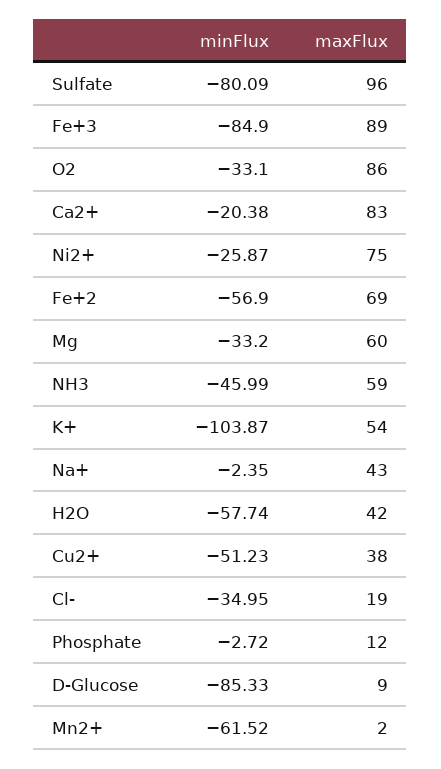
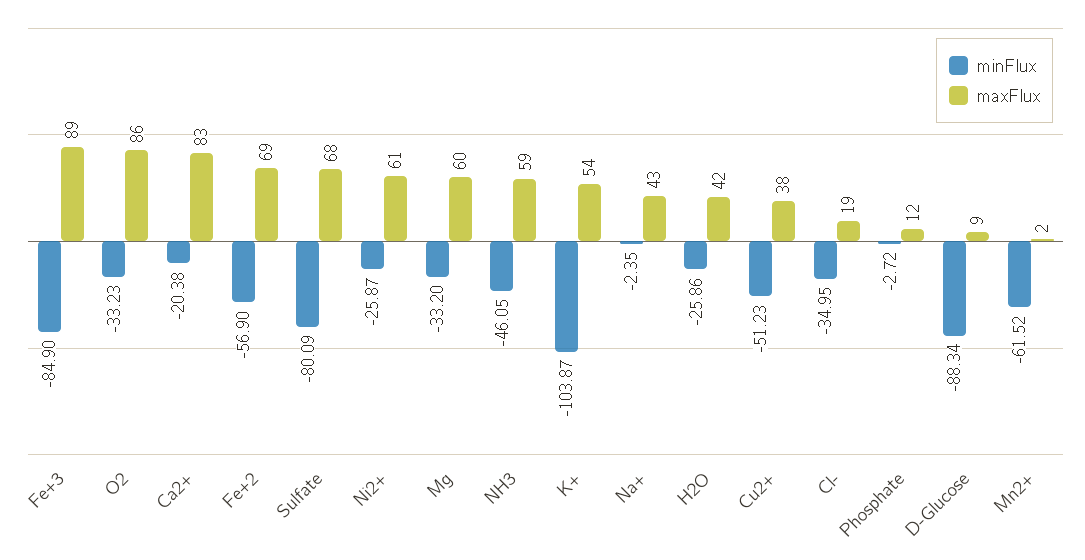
  {
    "minFlux": {
      "Sulfate": -80.09,
      "Fe+3": -84.9,
-     "O2": -33.1,
+     "O2": -33.23,
      "Ca2+": -20.38,
      "Ni2+": -25.87,
      "Fe+2": -56.9,
      "Mg": -33.2,
-     "NH3": -45.99,
+     "NH3": -46.05,
      "K+": -103.87,
      "Na+": -2.35,
-     "H2O": -57.74,
+     "H2O": -25.86,
      "Cu2+": -51.23,
      "Cl-": -34.95,
      "Phosphate": -2.72,
-     "D-Glucose": -85.33,
+     "D-Glucose": -88.34,
      "Mn2+": -61.52
    },
    "maxFlux": {
-     "Sulfate": 96,
+     "Sulfate": 68,
      "Fe+3": 89,
      "O2": 86,
      "Ca2+": 83,
-     "Ni2+": 75,
+     "Ni2+": 61,
      "Fe+2": 69,
      "Mg": 60,
      "NH3": 59,
      "K+": 54,
      "Na+": 43,
      "H2O": 42,
      "Cu2+": 38,
      "Cl-": 19,
      "Phosphate": 12,
      "D-Glucose": 9,
      "Mn2+": 2
    }
  }

